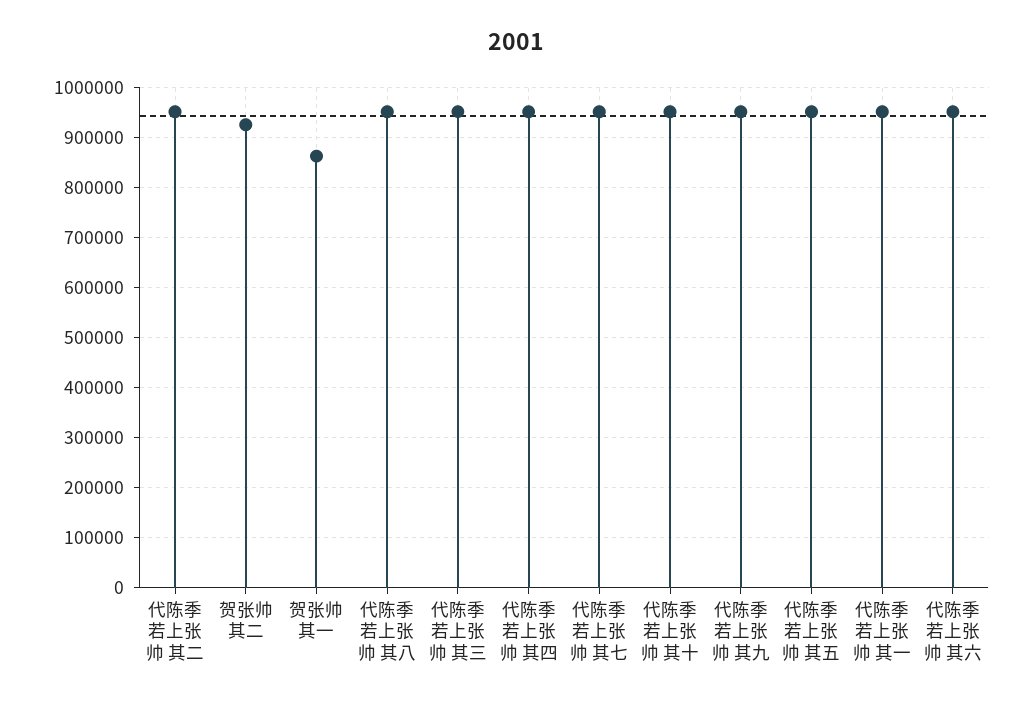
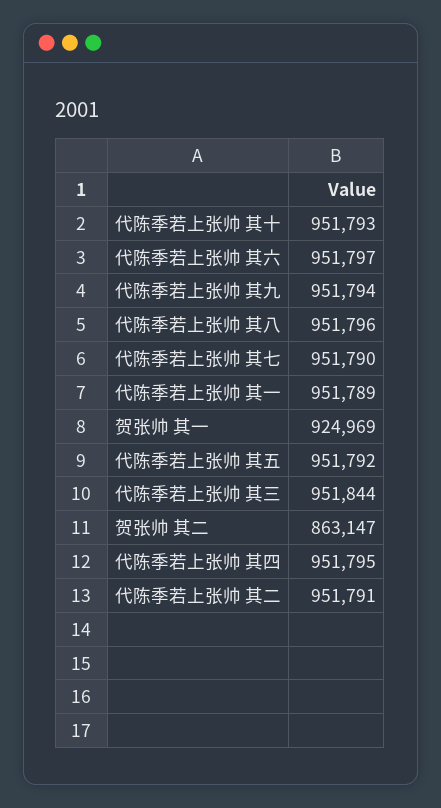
  {
    "代陈季若上张帅 其二": 951791,
-   "贺张帅 其二": 920000,
+   "贺张帅 其二": 863147,
-   "贺张帅 其一": 860000,
+   "贺张帅 其一": 924969,
    "代陈季若上张帅 其八": 951796,
    "代陈季若上张帅 其三": 951844,
    "代陈季若上张帅 其四": 951795,
    "代陈季若上张帅 其七": 951790,
    "代陈季若上张帅 其十": 951793,
    "代陈季若上张帅 其九": 951794,
    "代陈季若上张帅 其五": 951792,
    "代陈季若上张帅 其一": 951789,
    "代陈季若上张帅 其六": 951797
  }

